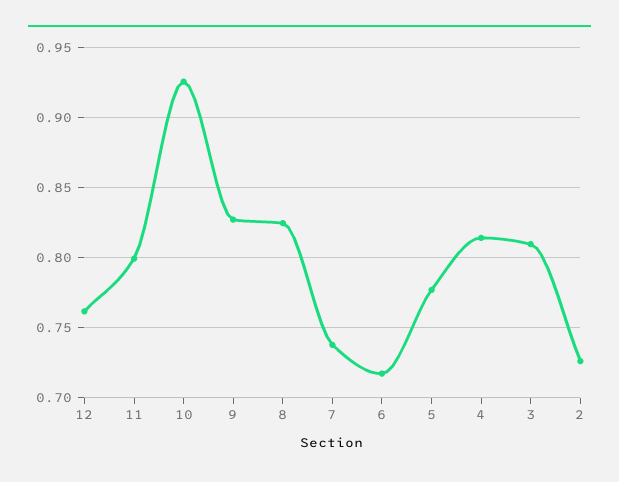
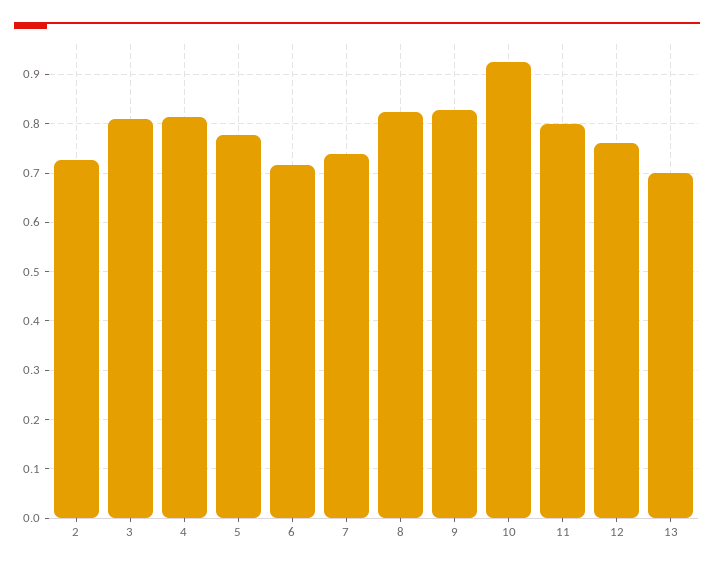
  {
    "12": 0.76,
    "11": 0.8,
    "10": 0.925,
    "9": 0.825,
    "8": 0.825,
    "7": 0.74,
    "6": 0.715,
    "5": 0.775,
    "4": 0.815,
    "3": 0.81,
-   "2": 0.725
+   "2": 0.725,
+   "13": 0.7
  }

